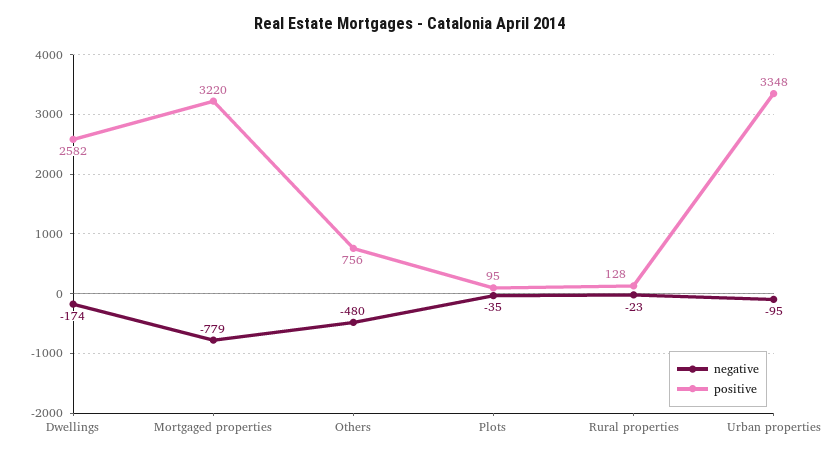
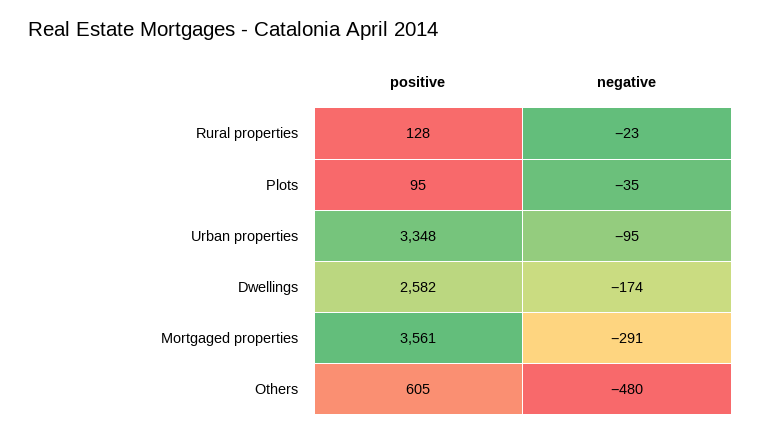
  {
    "negative": {
      "Dwellings": -174,
-     "Mortgaged properties": -779,
+     "Mortgaged properties": -291,
      "Others": -480,
      "Plots": -35,
      "Rural properties": -23,
      "Urban properties": -95
    },
    "positive": {
      "Dwellings": 2582,
-     "Mortgaged properties": 3220,
+     "Mortgaged properties": 3561,
-     "Others": 756,
+     "Others": 605,
      "Plots": 95,
      "Rural properties": 128,
      "Urban properties": 3348
    }
  }

